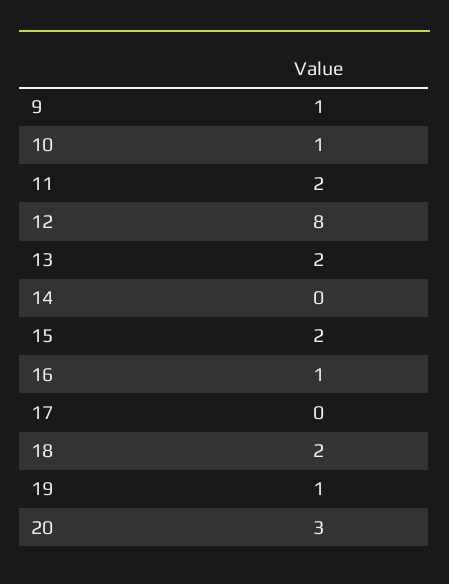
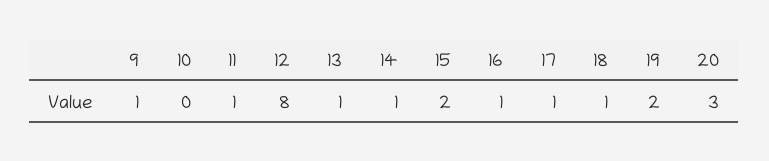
  {
    "9": 1,
-   "10": 1,
+   "10": 0,
-   "11": 2,
+   "11": 1,
    "12": 8,
-   "13": 2,
+   "13": 1,
-   "14": 0,
+   "14": 1,
    "15": 2,
    "16": 1,
-   "17": 0,
+   "17": 1,
-   "18": 2,
+   "18": 1,
-   "19": 1,
+   "19": 2,
    "20": 3
  }

